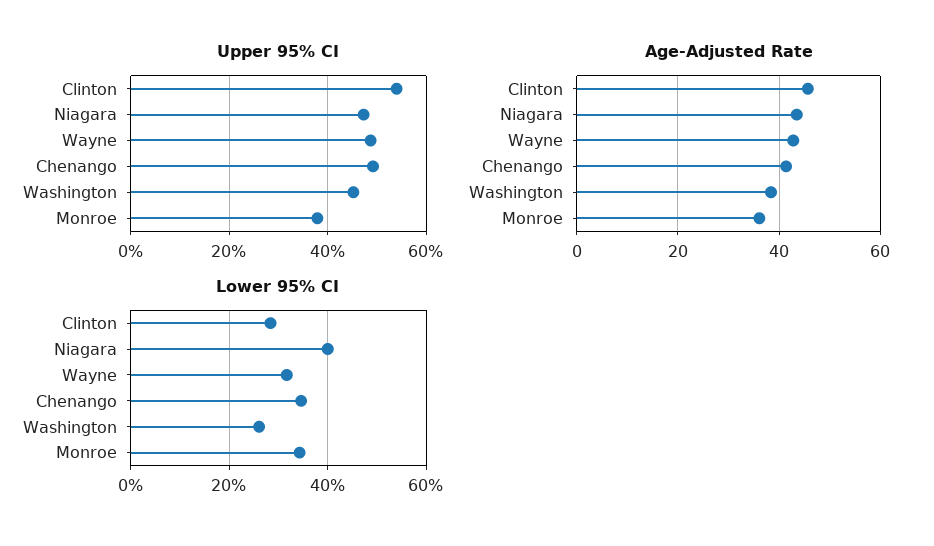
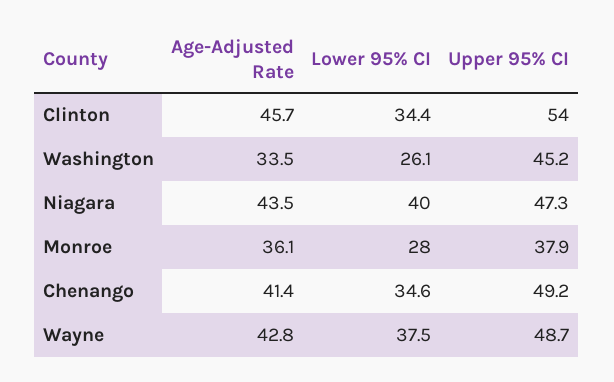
  {
    "Upper 95% CI": {
      "Clinton": 54,
      "Niagara": 47.3,
      "Wayne": 48.7,
      "Chenango": 49.2,
      "Washington": 45.2,
      "Monroe": 37.9
    },
    "Age-Adjusted Rate": {
      "Clinton": 45.7,
      "Niagara": 43.5,
      "Wayne": 42.8,
      "Chenango": 41.4,
-     "Washington": 38,
+     "Washington": 33.5,
      "Monroe": 36.1
    },
    "Lower 95% CI": {
-     "Clinton": 28,
+     "Clinton": 34.4,
      "Niagara": 40,
-     "Wayne": 32,
+     "Wayne": 37.5,
      "Chenango": 34.6,
      "Washington": 26.1,
-     "Monroe": 34
+     "Monroe": 28
    }
  }

